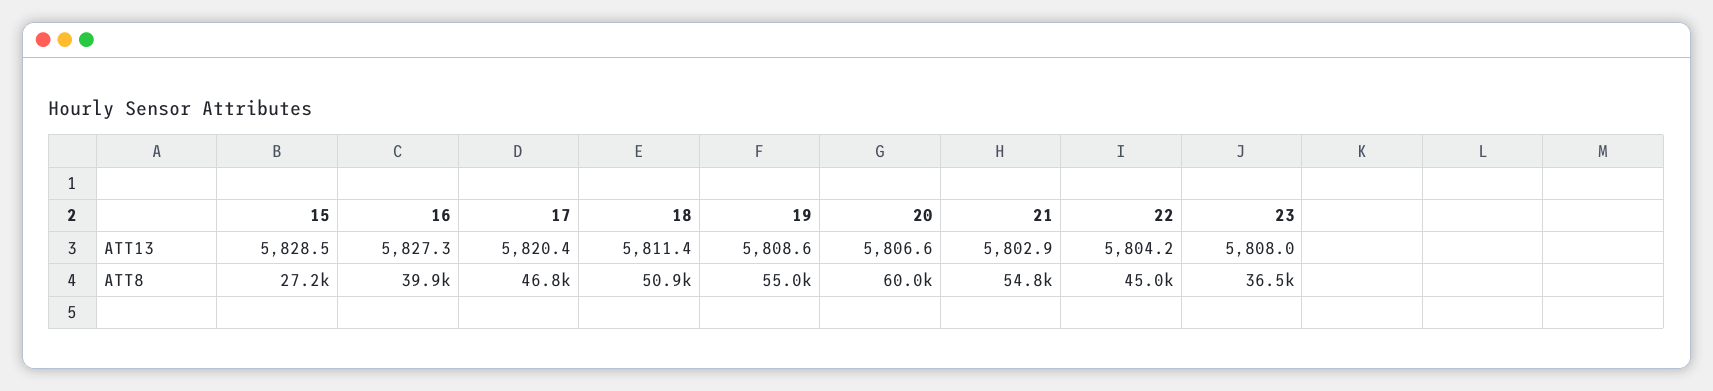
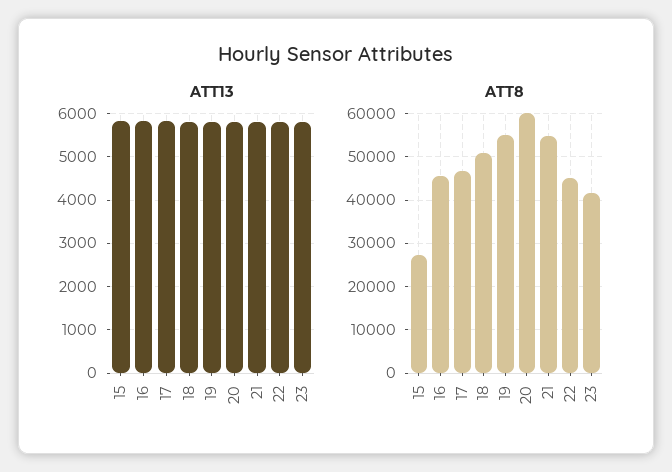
  {
    "ATT13": {
      "15": 5828.5,
      "16": 5827.3,
      "17": 5820.4,
      "18": 5811.4,
      "19": 5808.6,
      "20": 5806.6,
      "21": 5802.9,
      "22": 5804.2,
      "23": 5808
    },
    "ATT8": {
      "15": 27200,
-     "16": 39900,
+     "16": 46000,
      "17": 46800,
      "18": 50900,
      "19": 55000,
      "20": 60000,
      "21": 54800,
      "22": 45000,
-     "23": 36500
+     "23": 42000
    }
  }

